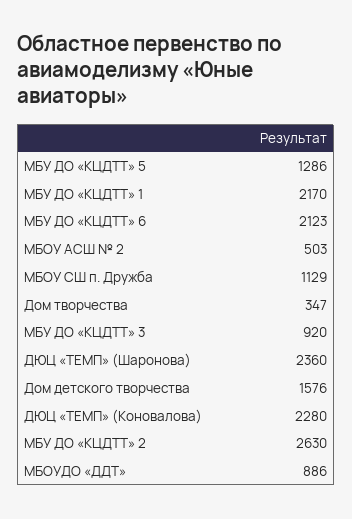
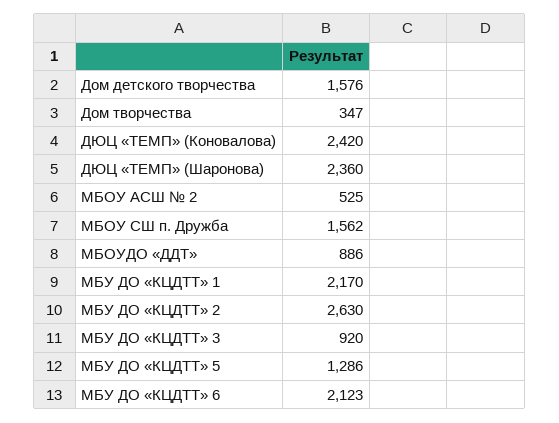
  {
    "МБУ ДО «КЦДТТ» 5": 1286,
    "МБУ ДО «КЦДТТ» 1": 2170,
    "МБУ ДО «КЦДТТ» 6": 2123,
-   "МБОУ АСШ № 2": 503,
+   "МБОУ АСШ № 2": 525,
-   "МБОУ СШ п. Дружба": 1129,
+   "МБОУ СШ п. Дружба": 1562,
    "Дом творчества": 347,
    "МБУ ДО «КЦДТТ» 3": 920,
    "ДЮЦ «ТЕМП» (Шаронова)": 2360,
    "Дом детского творчества": 1576,
-   "ДЮЦ «ТЕМП» (Коновалова)": 2280,
+   "ДЮЦ «ТЕМП» (Коновалова)": 2420,
    "МБУ ДО «КЦДТТ» 2": 2630,
    "МБОУДО «ДДТ»": 886
  }

